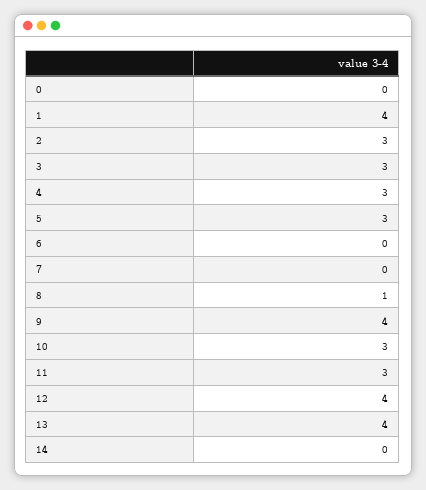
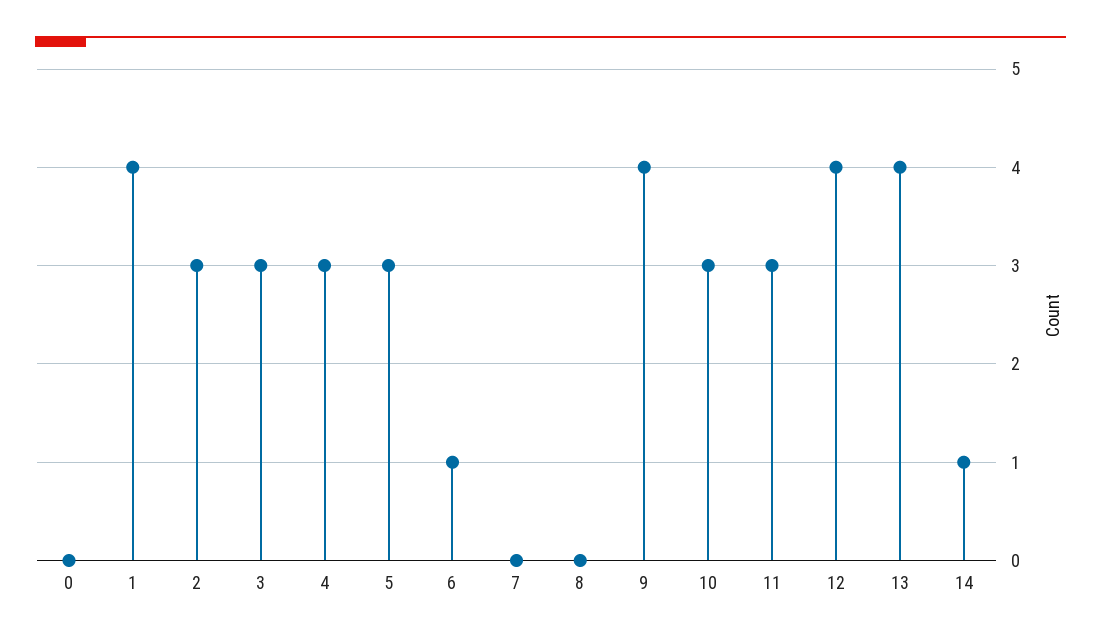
  {
    "0": 0,
    "1": 4,
    "2": 3,
    "3": 3,
    "4": 3,
    "5": 3,
-   "6": 0,
+   "6": 1,
    "7": 0,
-   "8": 1,
+   "8": 0,
    "9": 4,
    "10": 3,
    "11": 3,
    "12": 4,
    "13": 4,
-   "14": 0
+   "14": 1
  }

